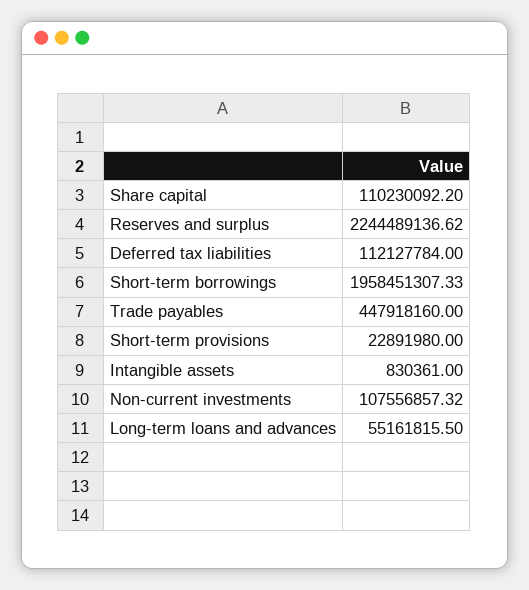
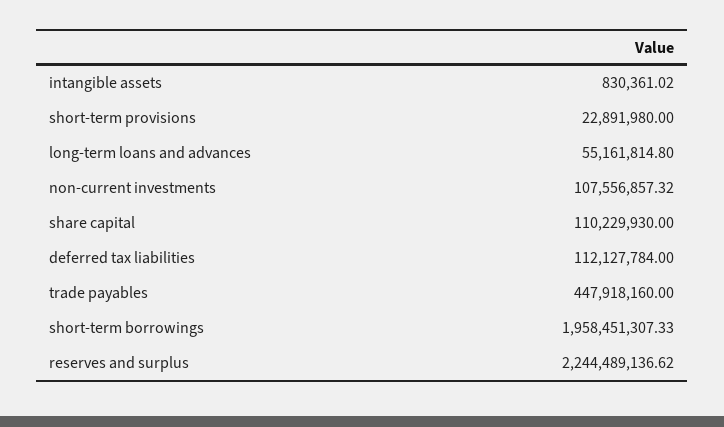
  {
-   "Share capital": 110230092.2,
+   "Share capital": 110229930,
    "Reserves and surplus": 2244489136.62,
    "Deferred tax liabilities": 112127784,
    "Short-term borrowings": 1958451307.33,
    "Trade payables": 447918160,
    "Short-term provisions": 22891980,
-   "Intangible assets": 830361,
+   "Intangible assets": 830361.02,
    "Non-current investments": 107556857.32,
-   "Long-term loans and advances": 55161815.5
+   "Long-term loans and advances": 55161814.8
  }

